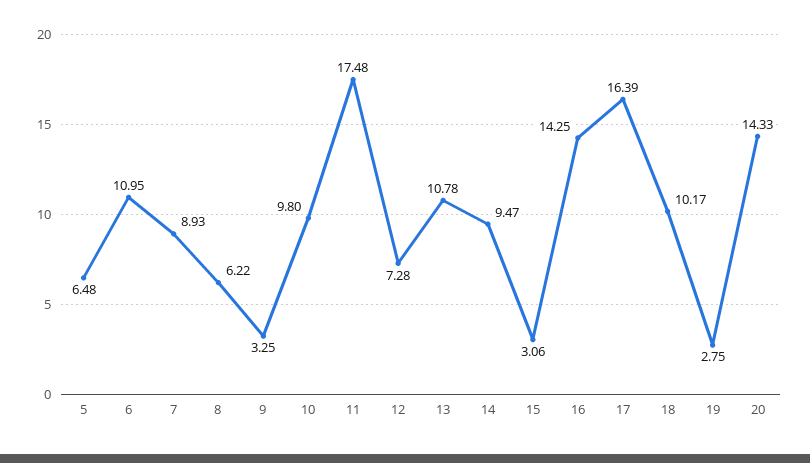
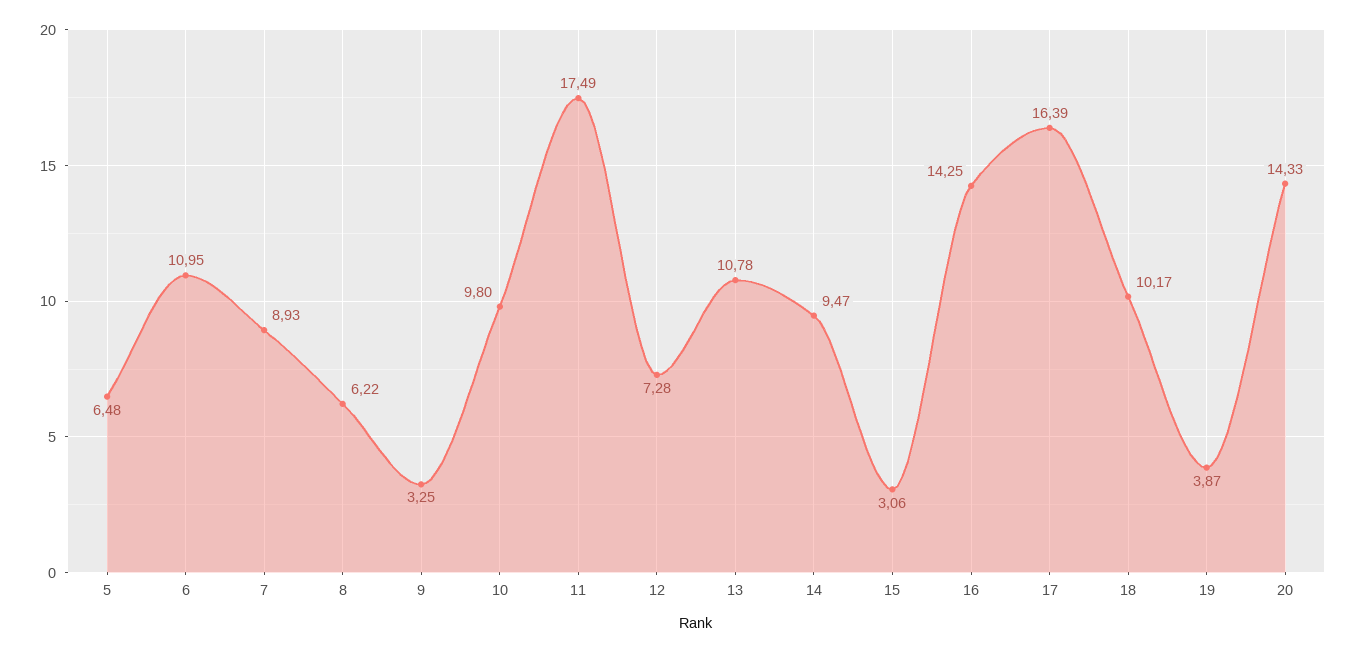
  {
    "5": 6.48,
    "6": 10.95,
    "7": 8.93,
    "8": 6.22,
    "9": 3.25,
    "10": 9.8,
-   "11": 17.48,
+   "11": 17.49,
    "12": 7.28,
    "13": 10.78,
    "14": 9.47,
    "15": 3.06,
    "16": 14.25,
    "17": 16.39,
    "18": 10.17,
-   "19": 2.75,
+   "19": 3.87,
    "20": 14.33
  }

